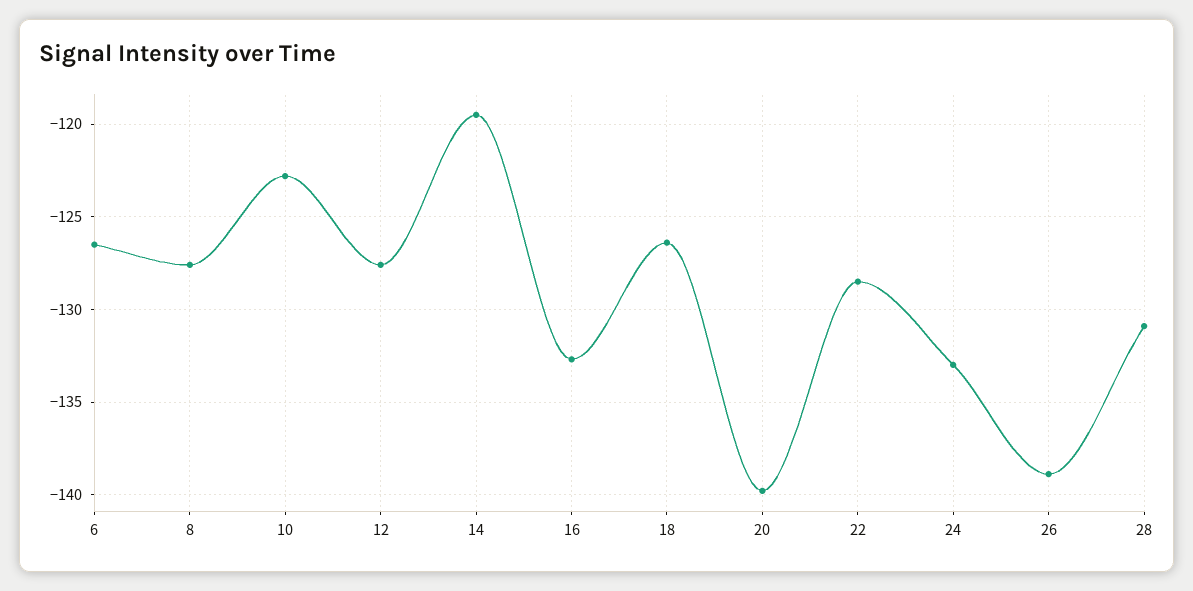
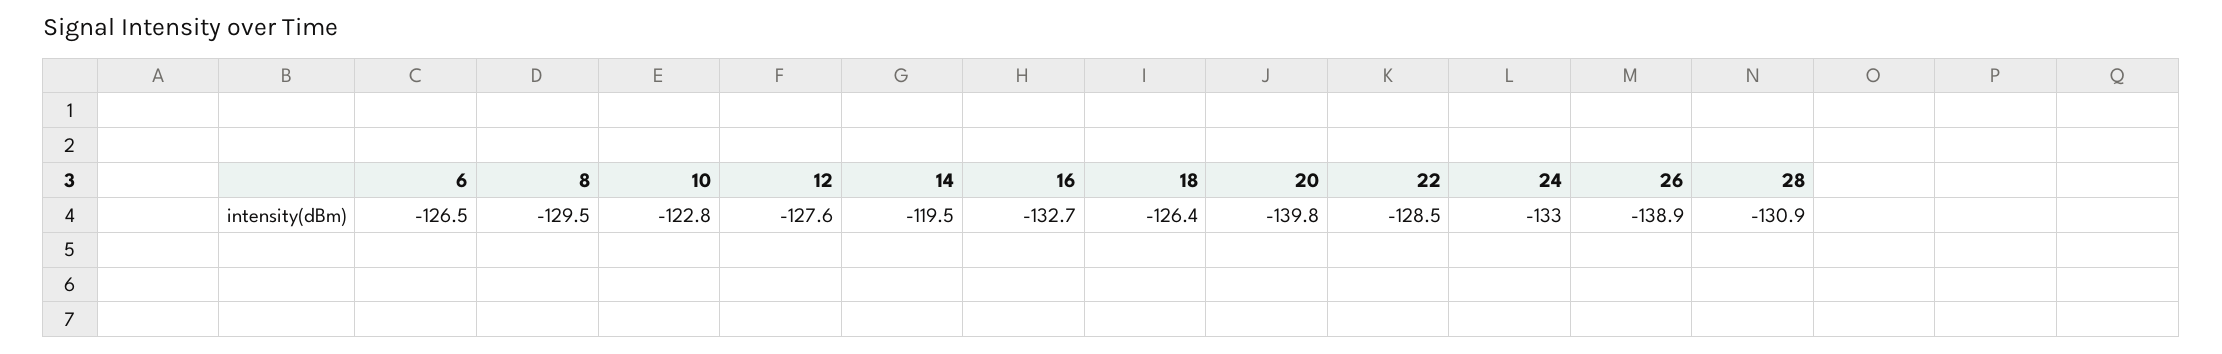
  {
    "6": -126.5,
-   "8": -127.5,
+   "8": -129.5,
    "10": -122.8,
    "12": -127.6,
    "14": -119.5,
    "16": -132.7,
    "18": -126.4,
    "20": -139.8,
    "22": -128.5,
    "24": -133,
    "26": -138.9,
    "28": -130.9
  }

